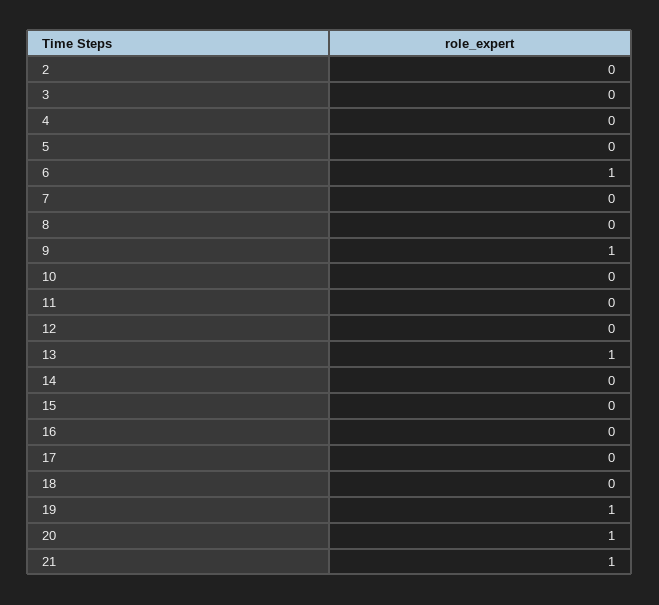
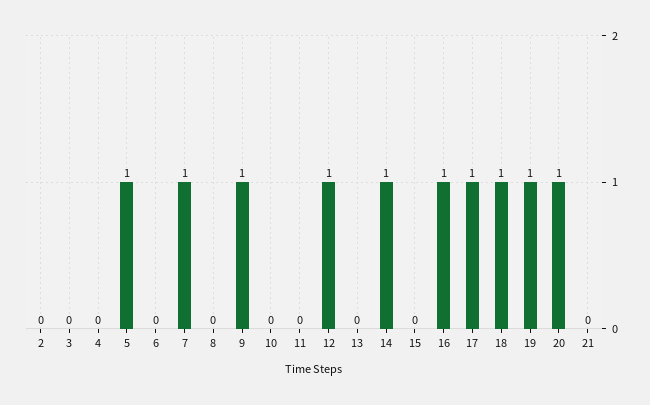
  {
    "2": 0,
    "3": 0,
    "4": 0,
-   "5": 0,
+   "5": 1,
-   "6": 1,
+   "6": 0,
-   "7": 0,
+   "7": 1,
    "8": 0,
    "9": 1,
    "10": 0,
    "11": 0,
-   "12": 0,
+   "12": 1,
-   "13": 1,
+   "13": 0,
-   "14": 0,
+   "14": 1,
    "15": 0,
-   "16": 0,
+   "16": 1,
-   "17": 0,
+   "17": 1,
-   "18": 0,
+   "18": 1,
    "19": 1,
    "20": 1,
-   "21": 1
+   "21": 0
  }

